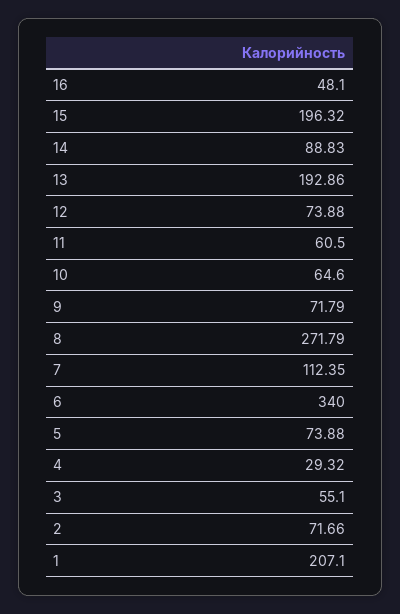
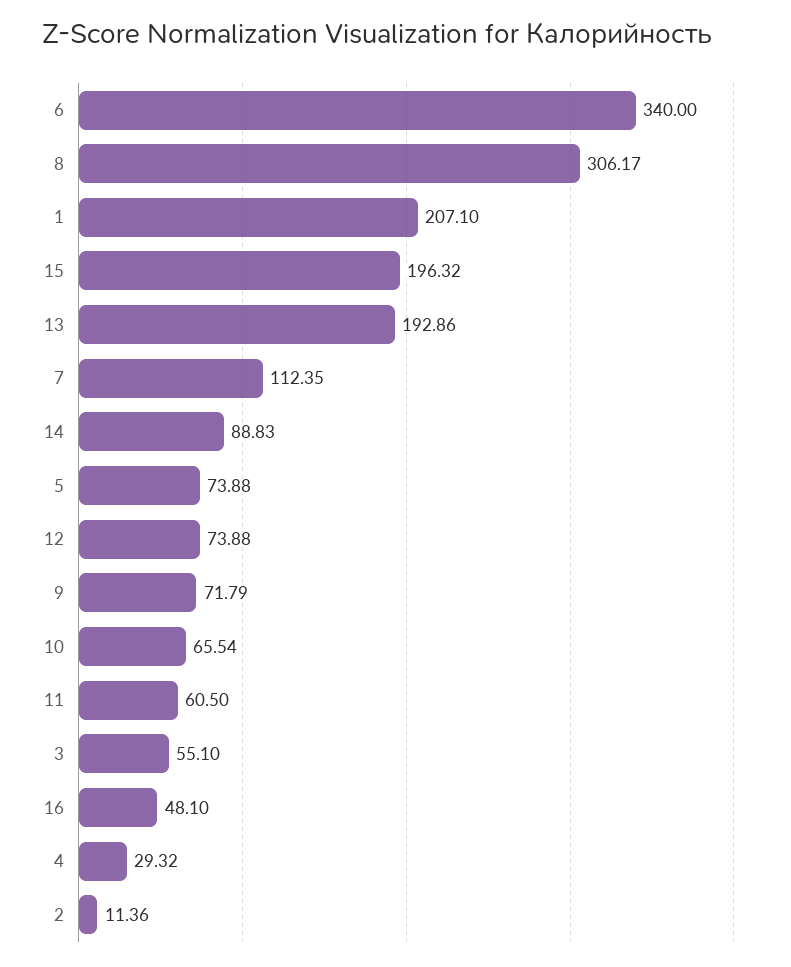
  {
    "16": 48.1,
    "15": 196.32,
    "14": 88.83,
    "13": 192.86,
    "12": 73.88,
    "11": 60.5,
-   "10": 64.6,
+   "10": 65.54,
    "9": 71.79,
-   "8": 271.79,
+   "8": 306.17,
    "7": 112.35,
    "6": 340,
    "5": 73.88,
    "4": 29.32,
    "3": 55.1,
-   "2": 71.66,
+   "2": 11.36,
    "1": 207.1
  }

